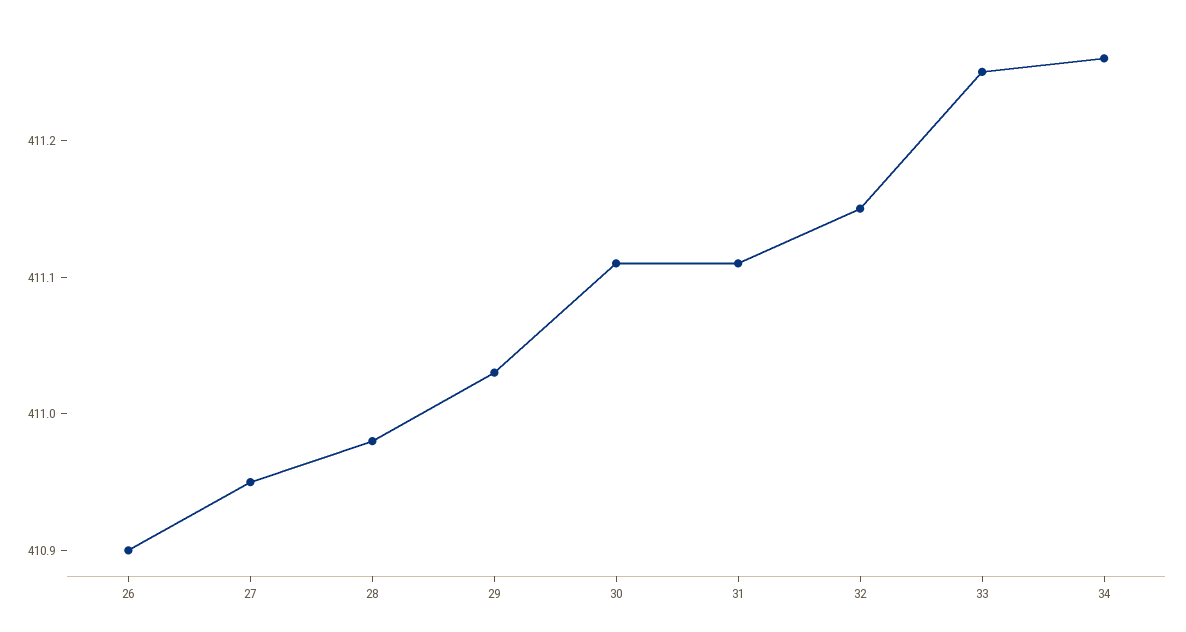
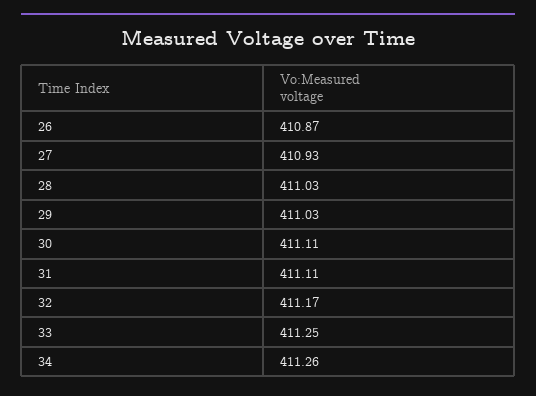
  {
-   "26": 410.9,
+   "26": 410.87,
-   "27": 410.95,
+   "27": 410.93,
-   "28": 410.98,
+   "28": 411.03,
    "29": 411.03,
    "30": 411.11,
    "31": 411.11,
-   "32": 411.15,
+   "32": 411.17,
    "33": 411.25,
    "34": 411.26
  }

